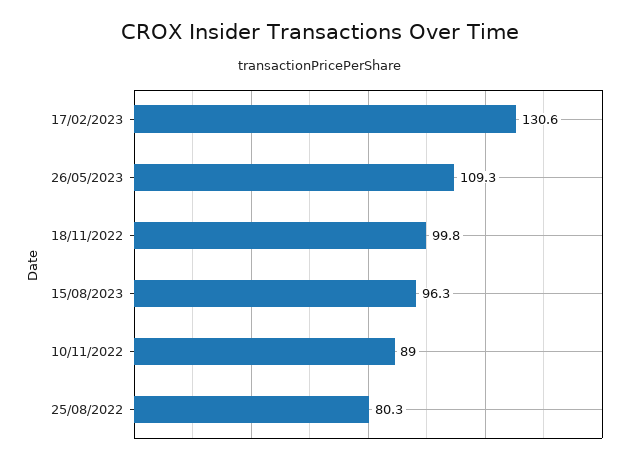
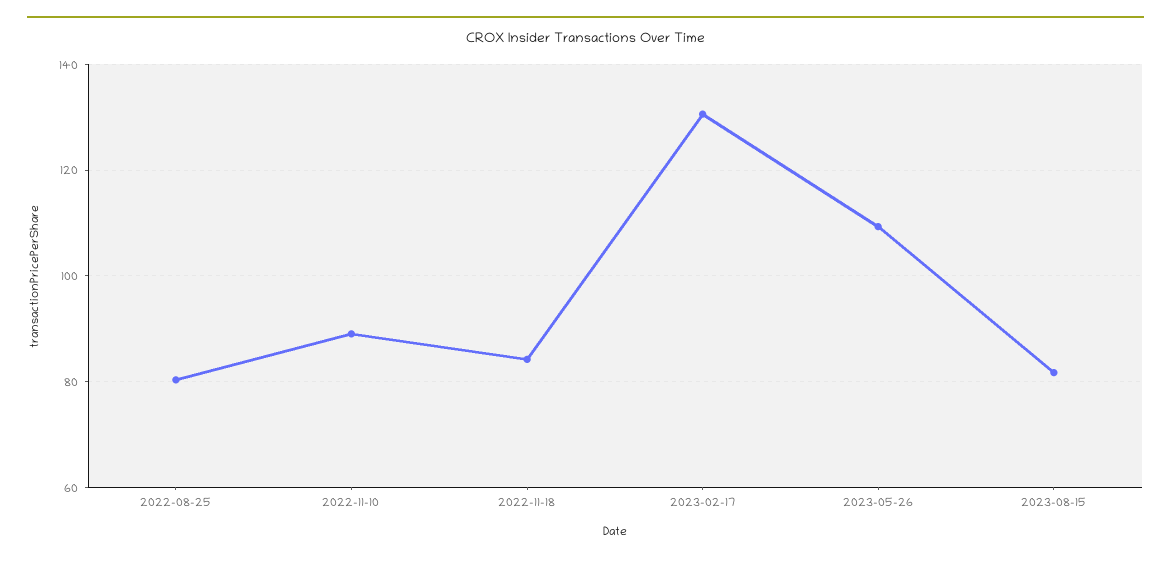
  {
    "17/02/2023": 130.6,
    "26/05/2023": 109.3,
-   "18/11/2022": 99.8,
+   "18/11/2022": 84,
-   "15/08/2023": 96.3,
+   "15/08/2023": 82,
    "10/11/2022": 89,
    "25/08/2022": 80.3
  }

